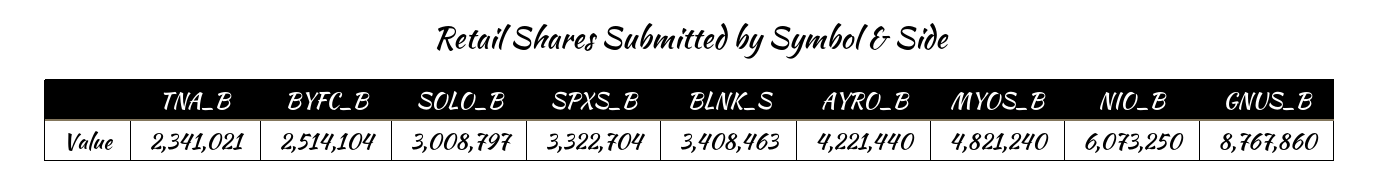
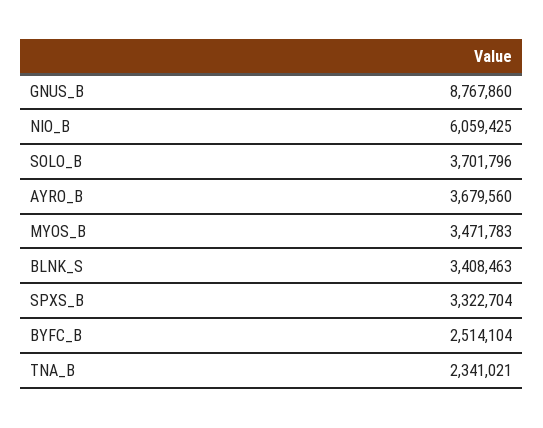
  {
    "TNA_B": 2341021,
    "BYFC_B": 2514104,
-   "SOLO_B": 3008797,
+   "SOLO_B": 3701796,
    "SPXS_B": 3322704,
    "BLNK_S": 3408463,
-   "AYRO_B": 4221440,
+   "AYRO_B": 3679560,
-   "MYOS_B": 4821240,
+   "MYOS_B": 3471783,
-   "NIO_B": 6073250,
+   "NIO_B": 6059425,
    "GNUS_B": 8767860
  }

